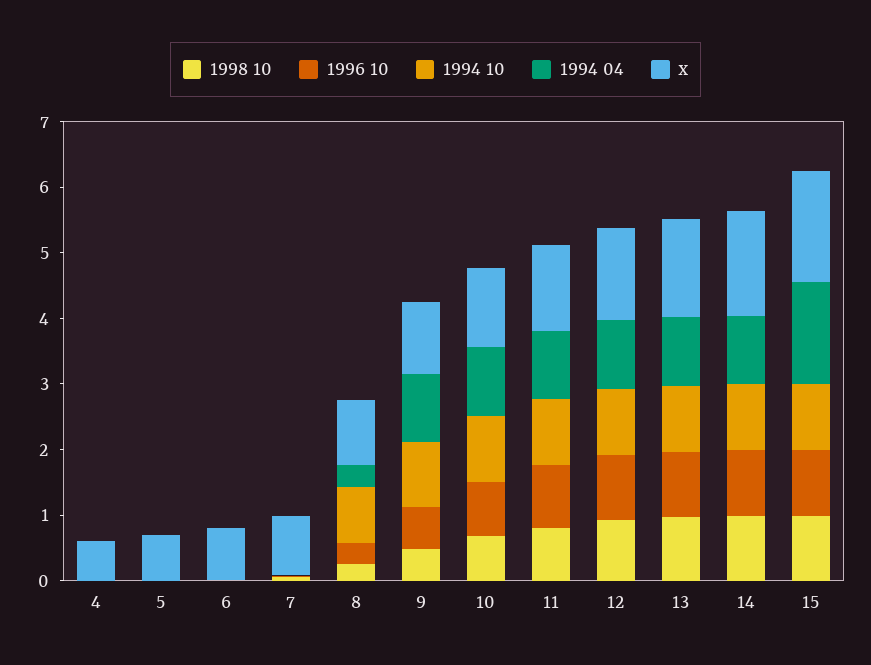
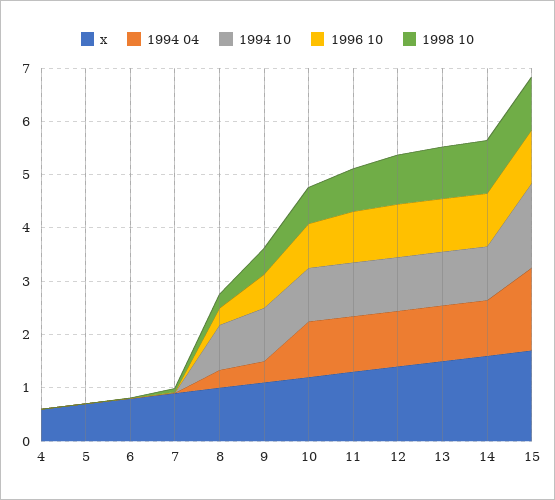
  {
    "1998 10": {
      "4": 0,
      "5": 0,
      "6": 0,
      "7": 0,
      "8": 0.2,
      "9": 0.4,
      "10": 0.6,
      "11": 0.8,
      "12": 1,
      "13": 1,
      "14": 1,
      "15": 1
    },
    "1996 10": {
      "4": 0,
      "5": 0,
      "6": 0,
      "7": 0,
      "8": 0.4,
      "9": 0.6,
      "10": 0.8,
      "11": 1,
      "12": 1,
      "13": 1,
      "14": 1,
      "15": 1
    },
    "1994 10": {
      "4": 0,
      "5": 0,
      "6": 0,
      "7": 0,
      "8": 0.8,
      "9": 1,
      "10": 1,
      "11": 1,
      "12": 1,
      "13": 1,
      "14": 1,
-     "15": 1
+     "15": 1.6
    },
    "1994 04": {
      "4": 0,
      "5": 0,
      "6": 0,
      "7": 0,
      "8": 0.4,
-     "9": 1,
+     "9": 0.4,
      "10": 1,
      "11": 1,
      "12": 1,
      "13": 1,
      "14": 1,
      "15": 1.6
    },
    "x": {
      "4": 0.6,
      "5": 0.8,
      "6": 0.8,
      "7": 1,
      "8": 1,
      "9": 1.2,
      "10": 1.2,
      "11": 1.4,
      "12": 1.4,
      "13": 1.6,
      "14": 1.6,
      "15": 1.8
    }
  }

